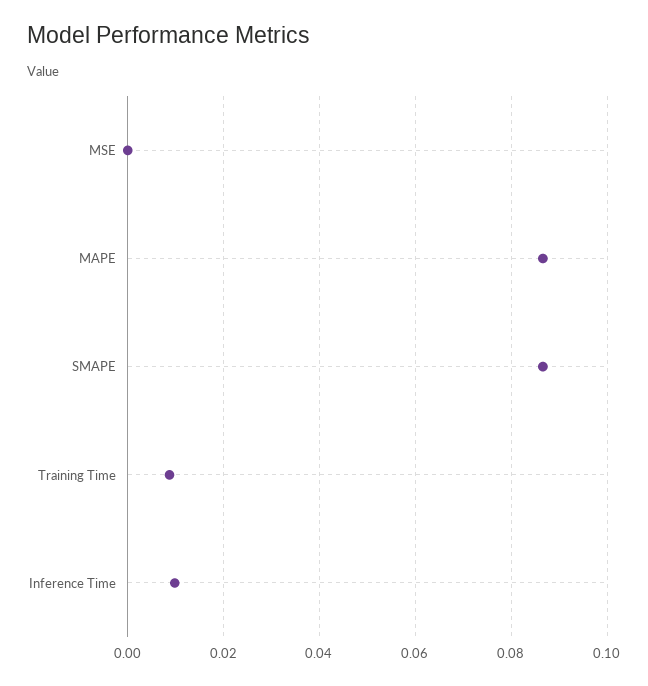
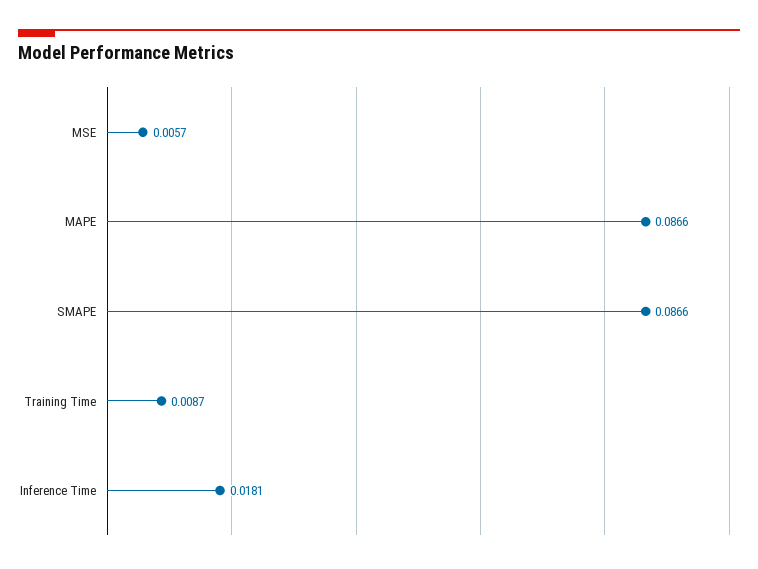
  {
-   "MSE": 0,
+   "MSE": 0.0057,
    "MAPE": 0.0866,
    "SMAPE": 0.0866,
    "Training Time": 0.0087,
-   "Inference Time": 0.01
+   "Inference Time": 0.0181
  }

